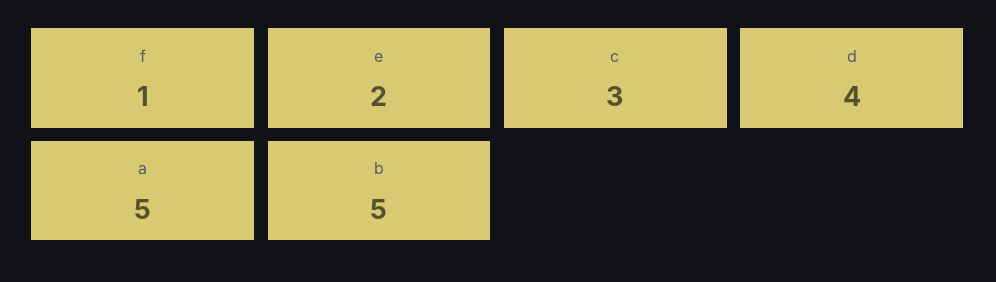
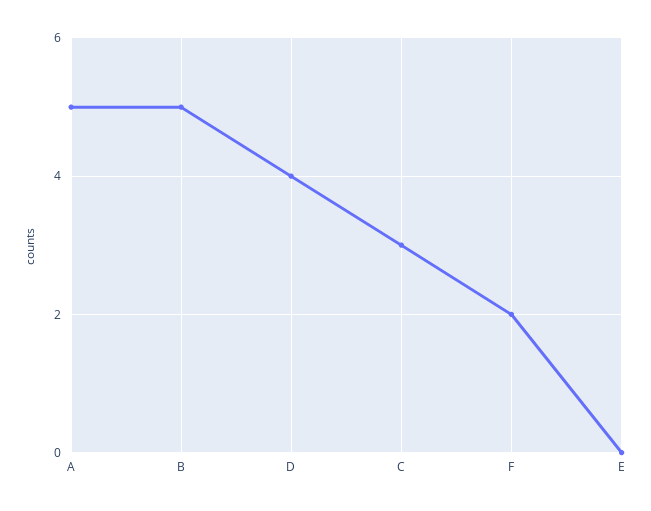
  {
-   "f": 1,
+   "f": 2,
-   "e": 2,
+   "e": 0,
    "c": 3,
    "d": 4,
    "a": 5,
    "b": 5
  }

